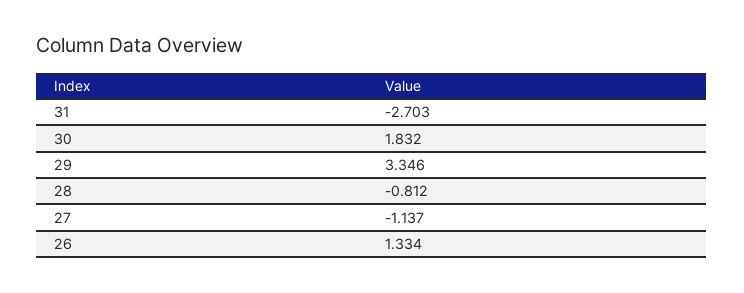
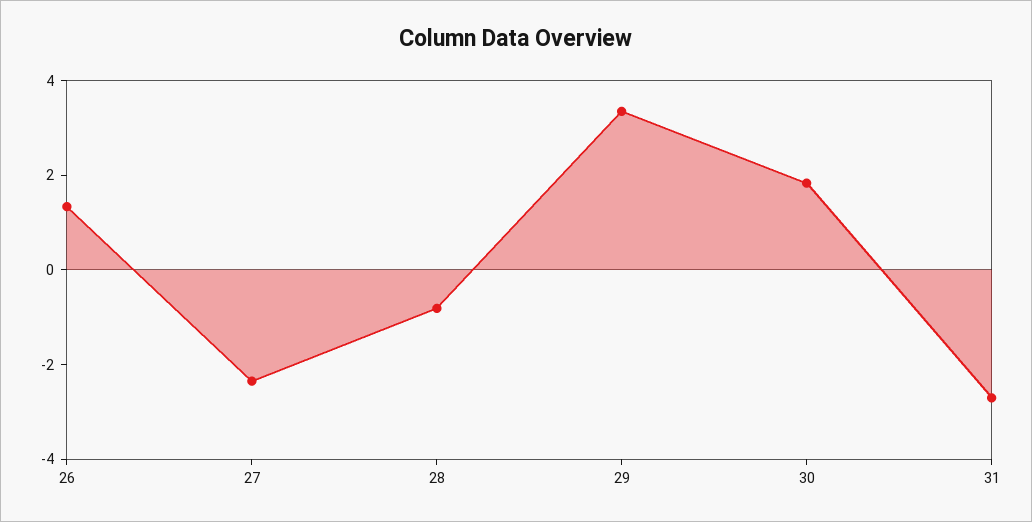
  {
    "31": -2.703,
    "30": 1.832,
    "29": 3.346,
    "28": -0.812,
-   "27": -1.137,
+   "27": -2.5,
    "26": 1.334
  }

